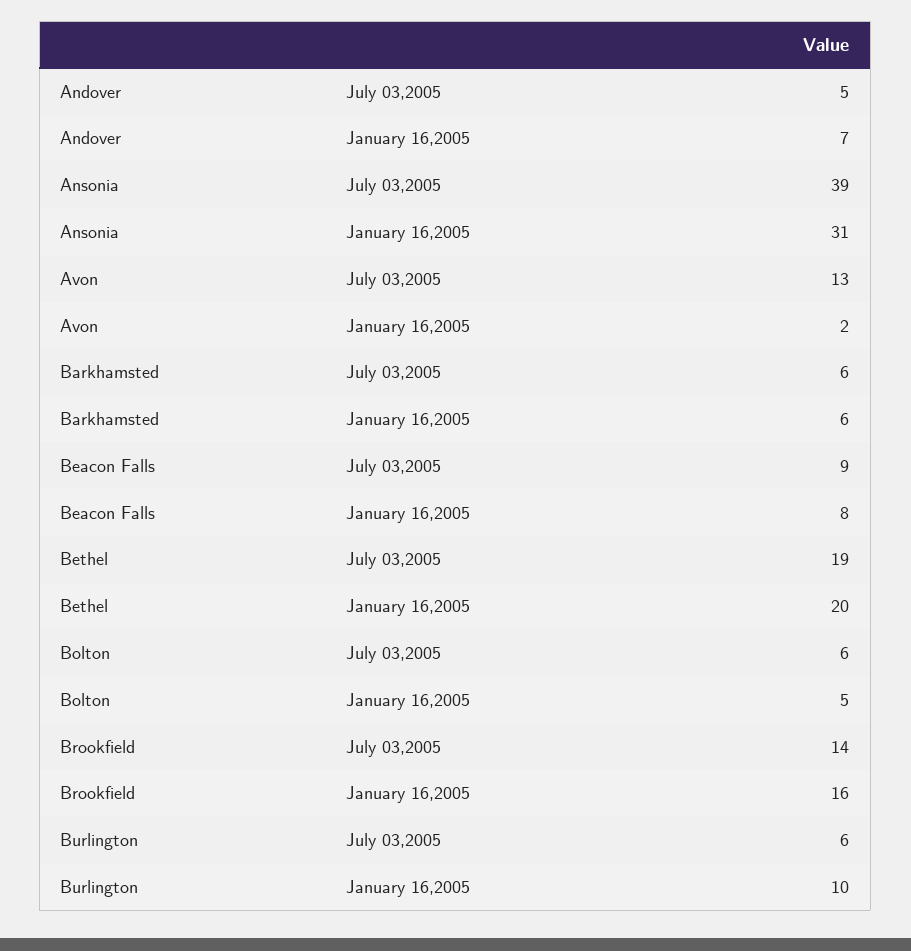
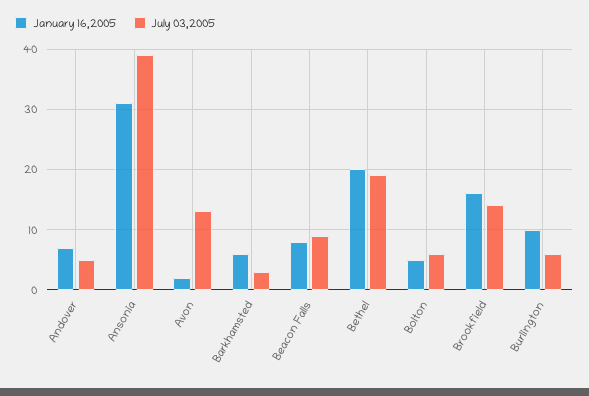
  {
    "July 03,2005": {
      "Andover": 5,
      "Ansonia": 39,
      "Avon": 13,
-     "Barkhamsted": 6,
+     "Barkhamsted": 3,
      "Beacon Falls": 9,
      "Bethel": 19,
      "Bolton": 6,
      "Brookfield": 14,
      "Burlington": 6
    },
    "January 16,2005": {
      "Andover": 7,
      "Ansonia": 31,
      "Avon": 2,
      "Barkhamsted": 6,
      "Beacon Falls": 8,
      "Bethel": 20,
      "Bolton": 5,
      "Brookfield": 16,
      "Burlington": 10
    }
  }

